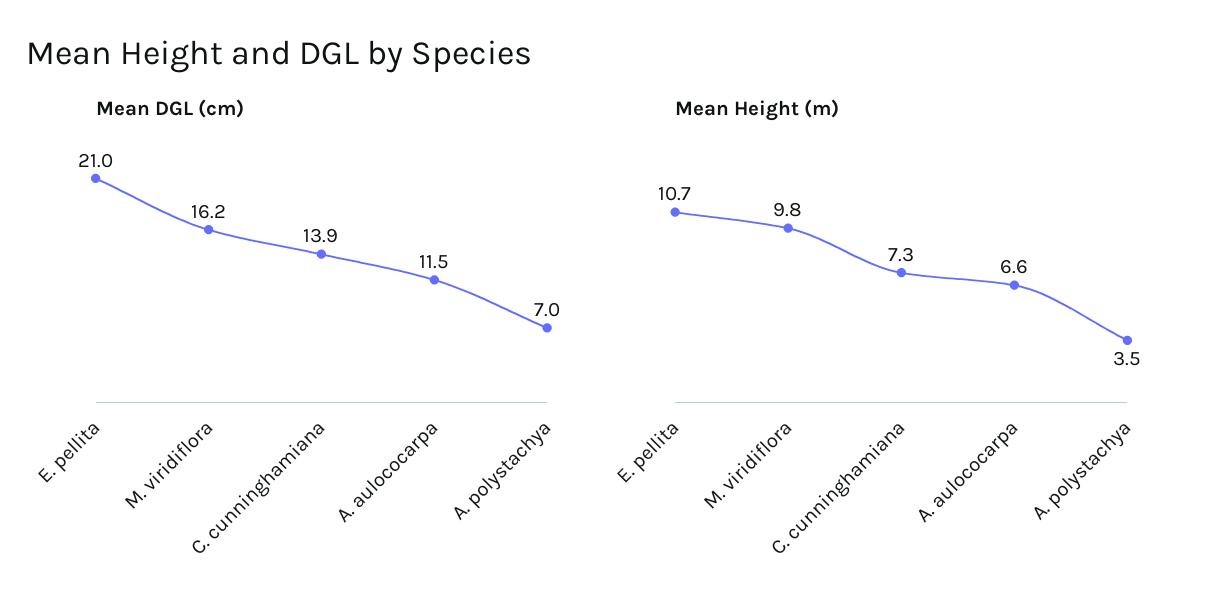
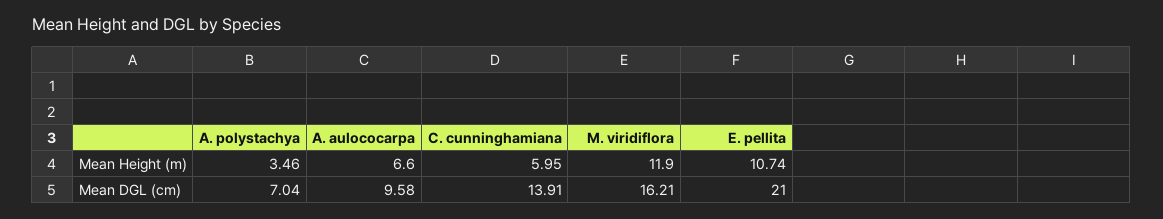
  {
    "Mean DGL (cm)": {
      "E. pellita": 21,
      "M. viridiflora": 16.21,
      "C. cunninghamiana": 13.91,
-     "A. aulococarpa": 11.5,
+     "A. aulococarpa": 9.58,
      "A. polystachya": 7.04
    },
    "Mean Height (m)": {
      "E. pellita": 10.74,
-     "M. viridiflora": 9.8,
+     "M. viridiflora": 11.9,
-     "C. cunninghamiana": 7.3,
+     "C. cunninghamiana": 5.95,
      "A. aulococarpa": 6.6,
      "A. polystachya": 3.46
    }
  }

